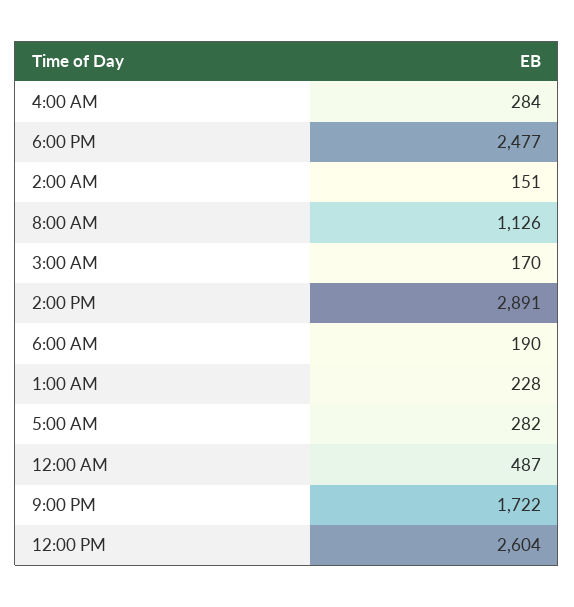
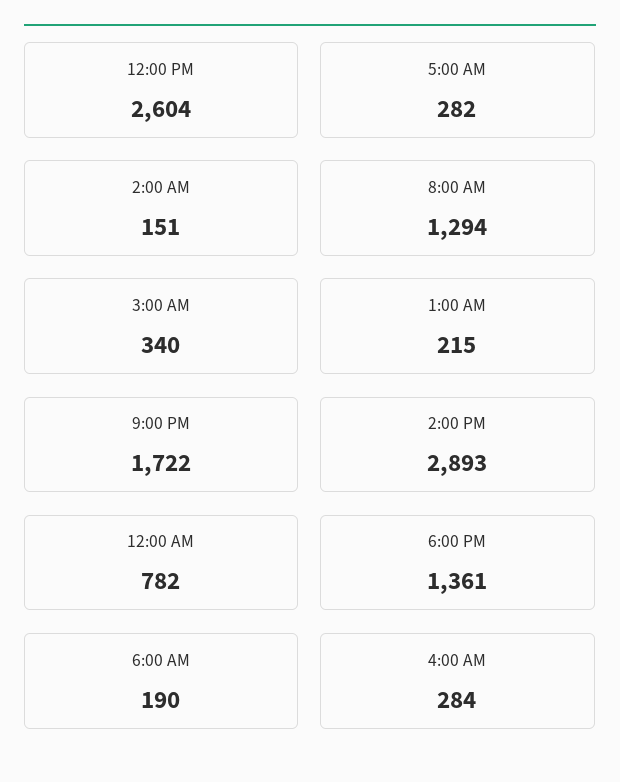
  {
    "4:00 AM": 284,
-   "6:00 PM": 2477,
+   "6:00 PM": 1361,
    "2:00 AM": 151,
-   "8:00 AM": 1126,
+   "8:00 AM": 1294,
-   "3:00 AM": 170,
+   "3:00 AM": 340,
-   "2:00 PM": 2891,
+   "2:00 PM": 2893,
    "6:00 AM": 190,
-   "1:00 AM": 228,
+   "1:00 AM": 215,
    "5:00 AM": 282,
-   "12:00 AM": 487,
+   "12:00 AM": 782,
    "9:00 PM": 1722,
    "12:00 PM": 2604
  }

